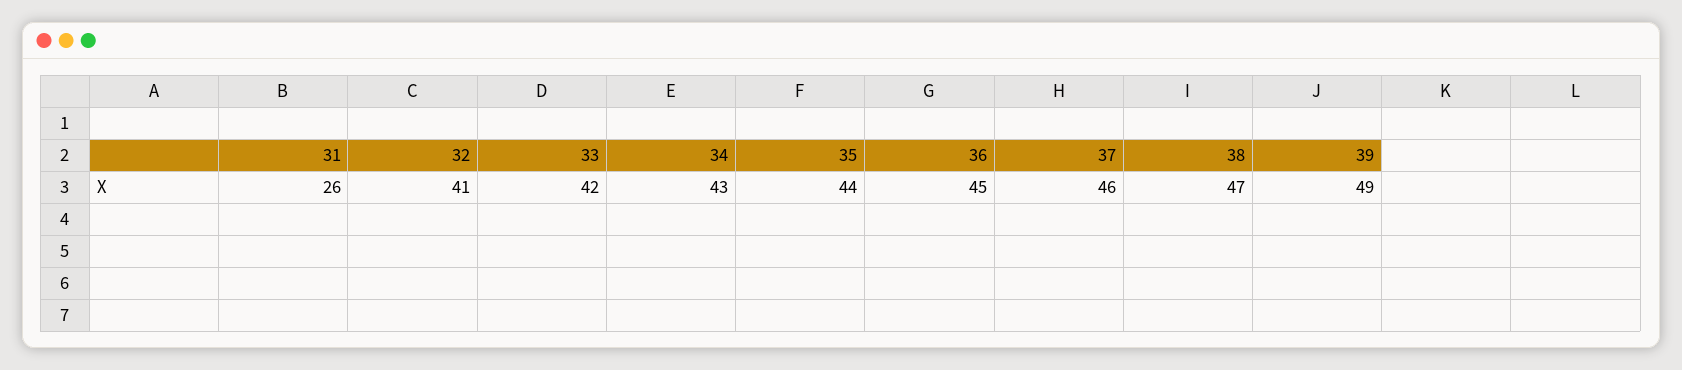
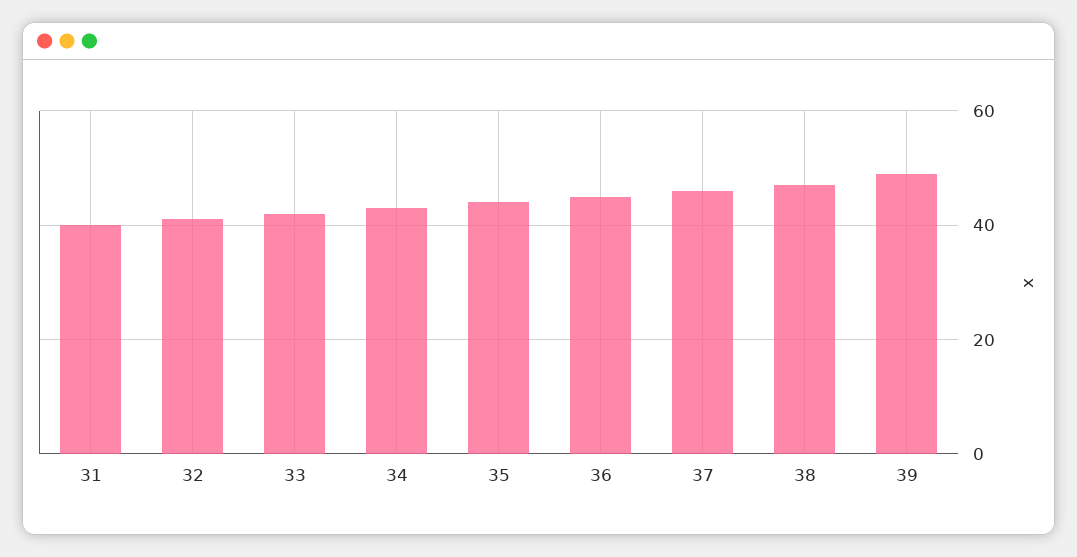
  {
-   "31": 26,
+   "31": 40,
    "32": 41,
    "33": 42,
    "34": 43,
    "35": 44,
    "36": 45,
    "37": 46,
    "38": 47,
    "39": 49
  }

